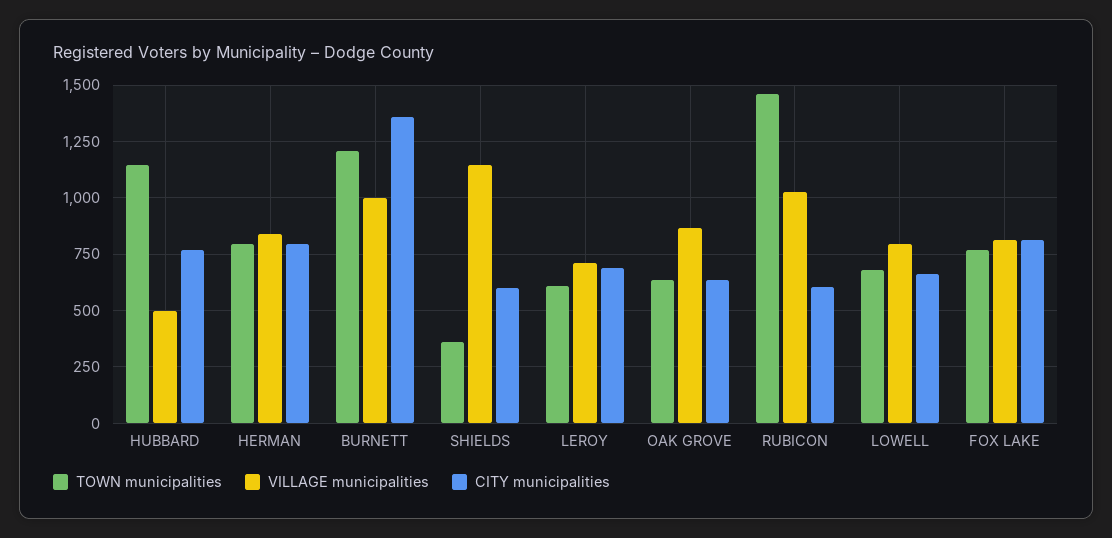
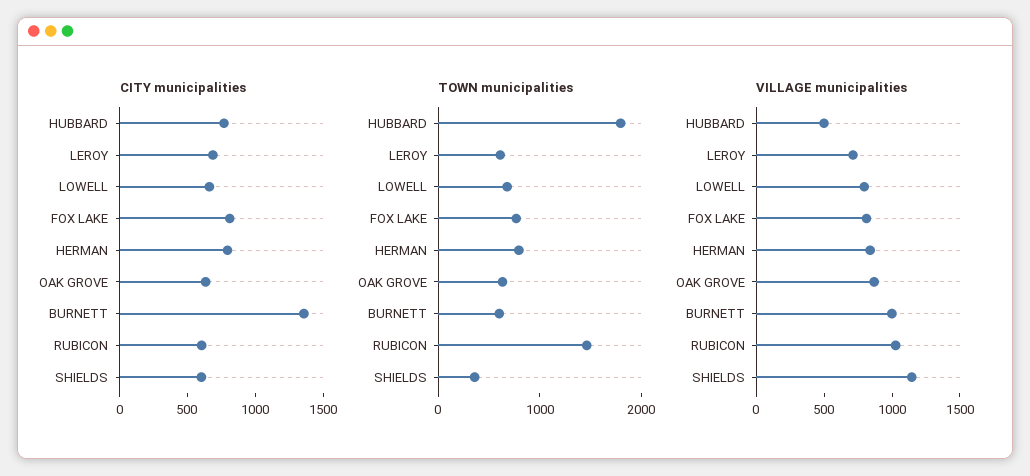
  {
    "TOWN municipalities": {
-     "HUBBARD": 1150,
+     "HUBBARD": 1800,
      "HERMAN": 800,
-     "BURNETT": 1200,
+     "BURNETT": 600,
      "SHIELDS": 350,
      "LEROY": 600,
      "OAK GROVE": 650,
      "RUBICON": 1450,
      "LOWELL": 700,
      "FOX LAKE": 750
    },
    "VILLAGE municipalities": {
      "HUBBARD": 500,
      "HERMAN": 850,
      "BURNETT": 1000,
      "SHIELDS": 1150,
      "LEROY": 700,
      "OAK GROVE": 850,
      "RUBICON": 1050,
      "LOWELL": 800,
      "FOX LAKE": 800
    },
    "CITY municipalities": {
      "HUBBARD": 750,
      "HERMAN": 800,
      "BURNETT": 1350,
      "SHIELDS": 600,
      "LEROY": 700,
      "OAK GROVE": 650,
      "RUBICON": 600,
      "LOWELL": 650,
      "FOX LAKE": 800
    }
  }

